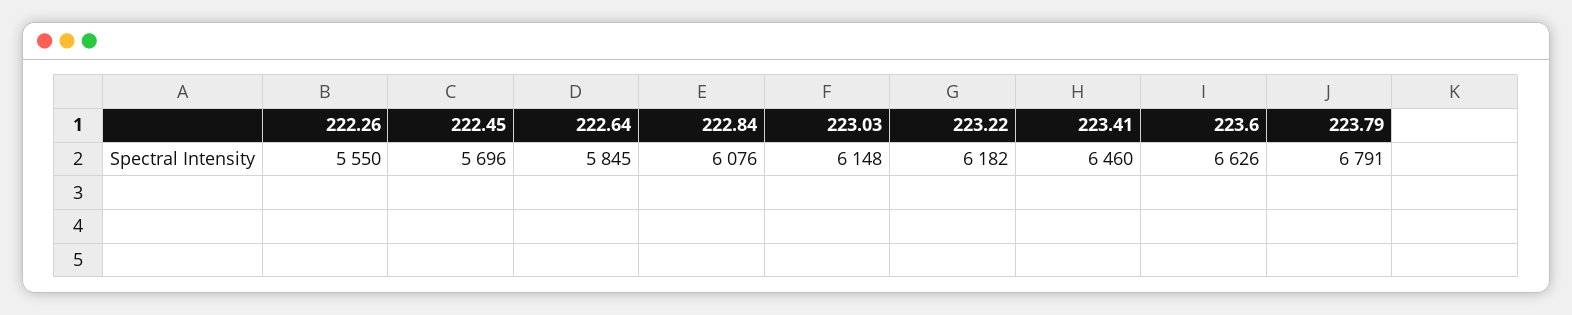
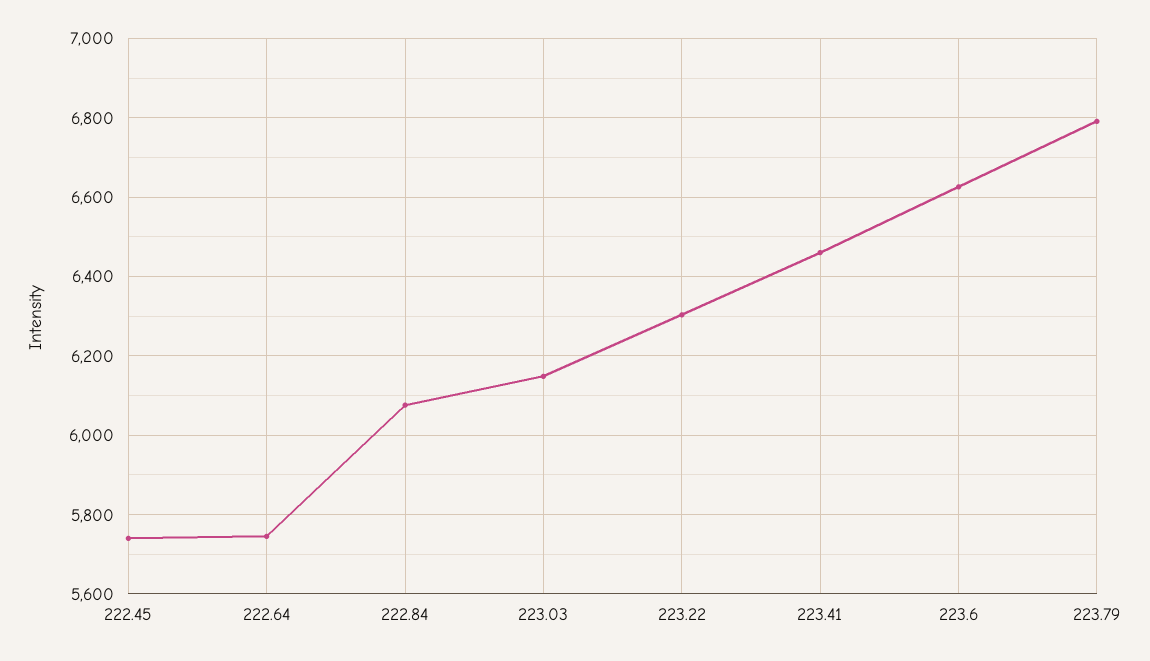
  {
-   "222.26": 5550,
-   "222.45": 5696,
+   "222.45": 5740,
-   "222.64": 5845,
+   "222.64": 5740,
    "222.84": 6076,
    "223.03": 6148,
-   "223.22": 6182,
+   "223.22": 6300,
    "223.41": 6460,
    "223.6": 6626,
    "223.79": 6791
  }

